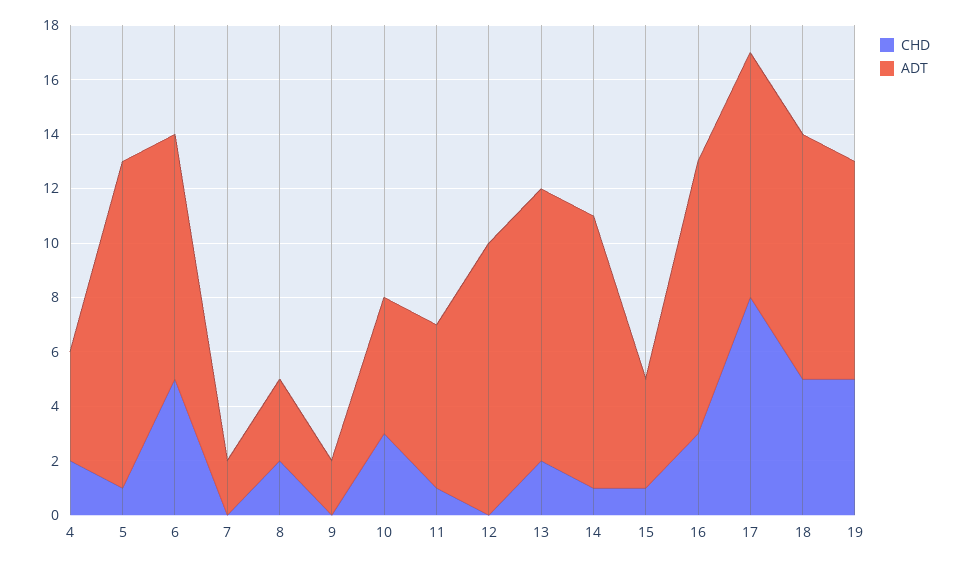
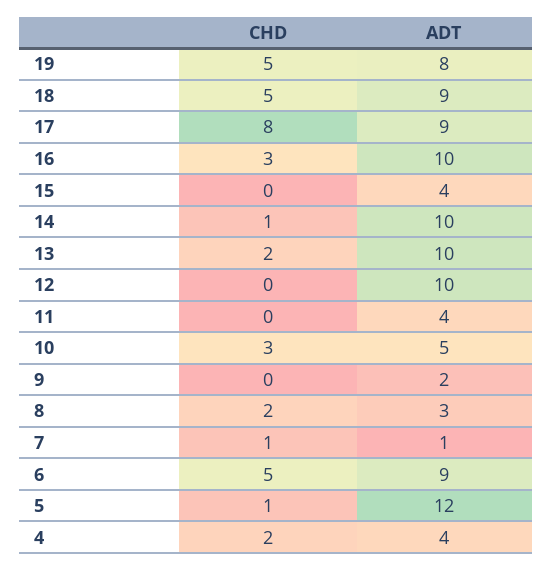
  {
    "CHD": {
      "4": 2,
      "5": 1,
      "6": 5,
-     "7": 0,
+     "7": 1,
      "8": 2,
      "9": 0,
      "10": 3,
-     "11": 1,
+     "11": 0,
      "12": 0,
      "13": 2,
      "14": 1,
-     "15": 1,
+     "15": 0,
      "16": 3,
      "17": 8,
      "18": 5,
      "19": 5
    },
    "ADT": {
      "4": 4,
      "5": 12,
      "6": 9,
-     "7": 2,
+     "7": 1,
      "8": 3,
      "9": 2,
      "10": 5,
-     "11": 6,
+     "11": 4,
      "12": 10,
      "13": 10,
      "14": 10,
      "15": 4,
      "16": 10,
      "17": 9,
      "18": 9,
      "19": 8
    }
  }

